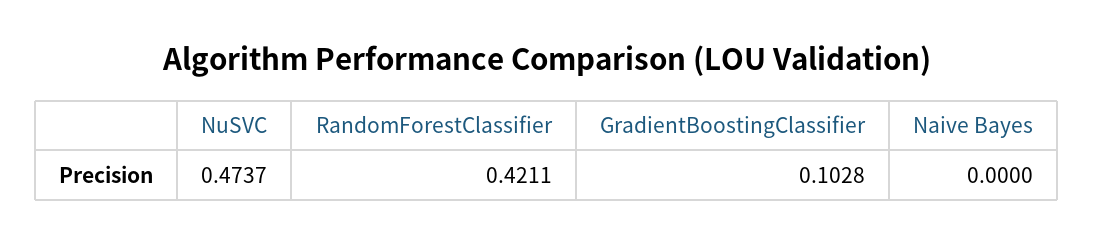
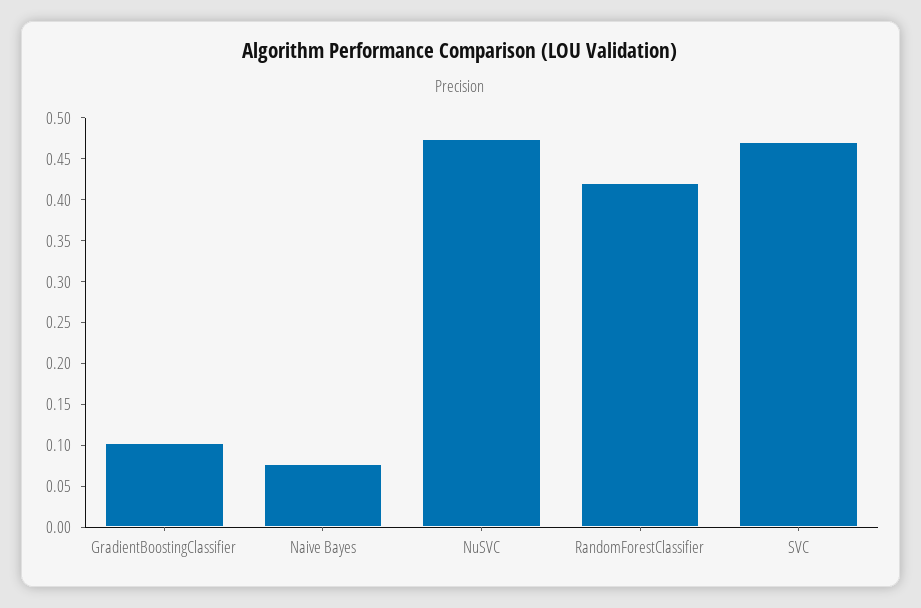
  {
    "NuSVC": 0.4737,
    "RandomForestClassifier": 0.4211,
    "GradientBoostingClassifier": 0.1028,
-   "Naive Bayes": 0
+   "Naive Bayes": 0.08,
+   "SVC": 0.47
  }

